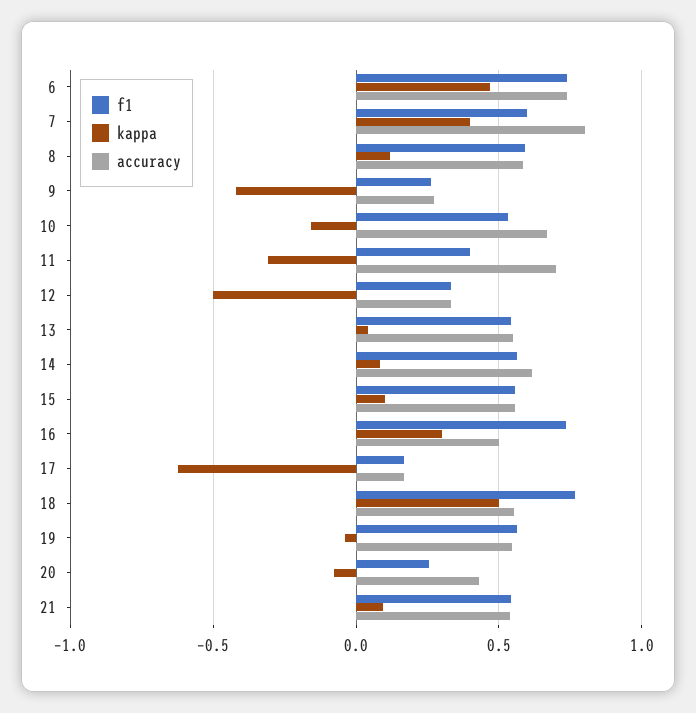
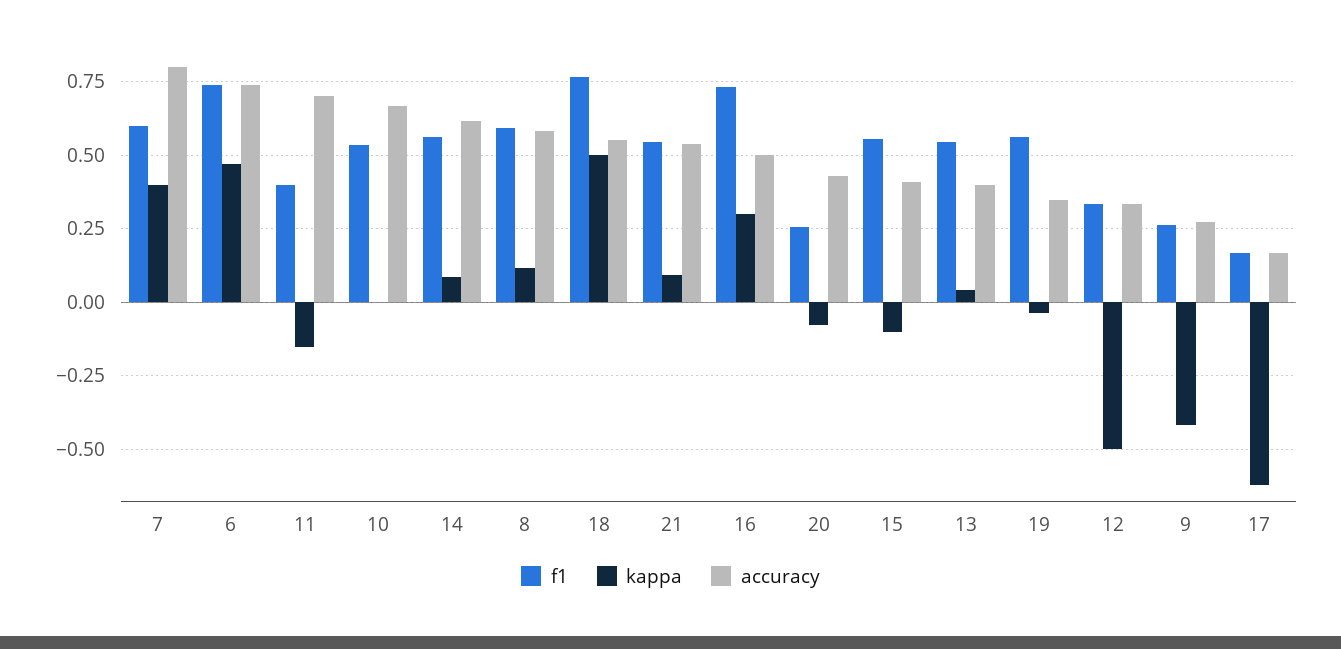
  {
    "f1": {
      "6": 0.75,
      "7": 0.6,
      "8": 0.6,
      "9": 0.25,
      "10": 0.525,
      "11": 0.4,
      "12": 0.325,
      "13": 0.55,
      "14": 0.575,
      "15": 0.55,
      "16": 0.725,
      "17": 0.175,
      "18": 0.775,
      "19": 0.575,
      "20": 0.25,
      "21": 0.55
    },
    "kappa": {
      "6": 0.475,
      "7": 0.4,
      "8": 0.125,
      "9": -0.425,
-     "10": -0.15,
+     "10": 0,
-     "11": -0.3,
+     "11": -0.15,
      "12": -0.5,
      "13": 0.05,
      "14": 0.075,
-     "15": 0.1,
+     "15": -0.1,
      "16": 0.3,
      "17": -0.625,
      "18": 0.5,
      "19": -0.05,
      "20": -0.075,
      "21": 0.1
    },
    "accuracy": {
      "6": 0.725,
      "7": 0.8,
      "8": 0.575,
      "9": 0.275,
      "10": 0.675,
      "11": 0.7,
      "12": 0.325,
-     "13": 0.55,
+     "13": 0.4,
      "14": 0.625,
-     "15": 0.55,
+     "15": 0.4,
      "16": 0.5,
      "17": 0.175,
      "18": 0.55,
-     "19": 0.55,
+     "19": 0.35,
      "20": 0.425,
      "21": 0.55
    }
  }

